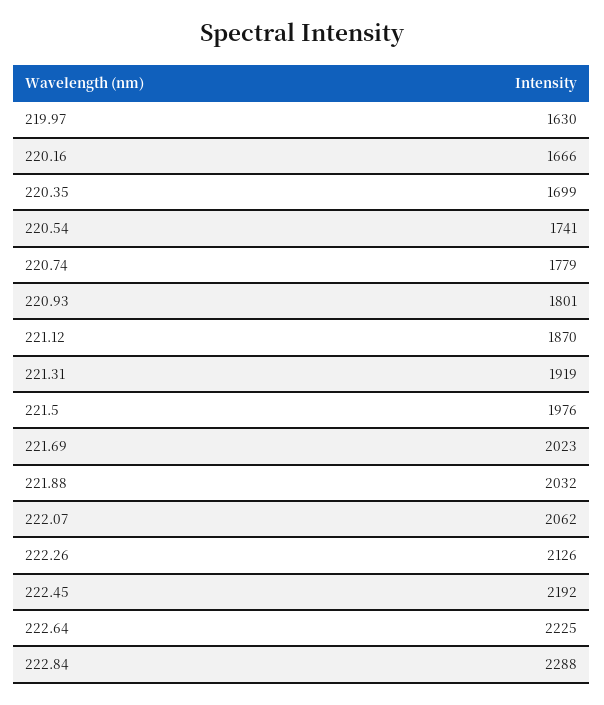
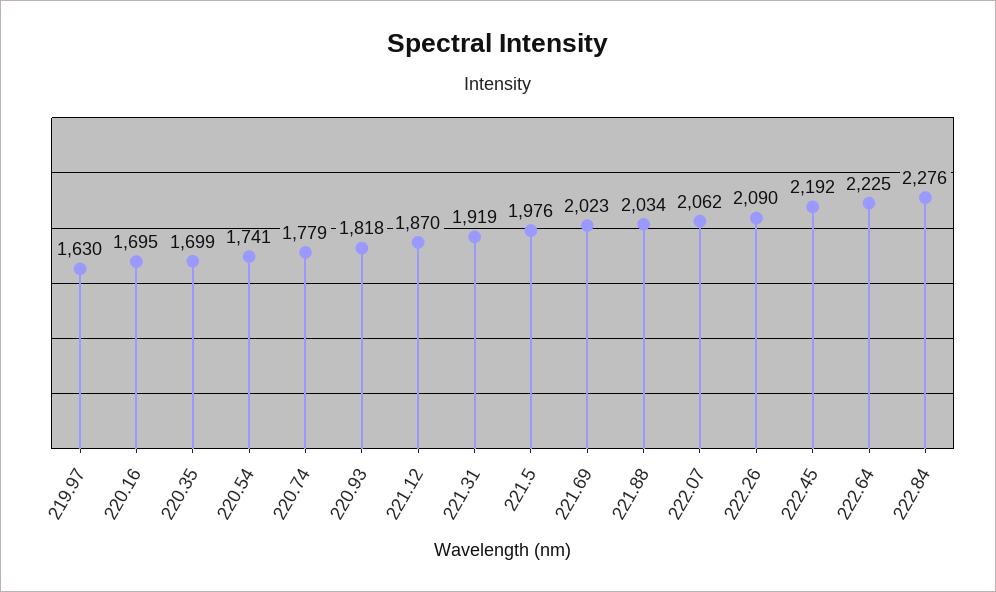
  {
    "219.97": 1630,
-   "220.16": 1666,
+   "220.16": 1695,
    "220.35": 1699,
    "220.54": 1741,
    "220.74": 1779,
-   "220.93": 1801,
+   "220.93": 1818,
    "221.12": 1870,
    "221.31": 1919,
    "221.5": 1976,
    "221.69": 2023,
-   "221.88": 2032,
+   "221.88": 2034,
    "222.07": 2062,
-   "222.26": 2126,
+   "222.26": 2090,
    "222.45": 2192,
    "222.64": 2225,
-   "222.84": 2288
+   "222.84": 2276
  }

